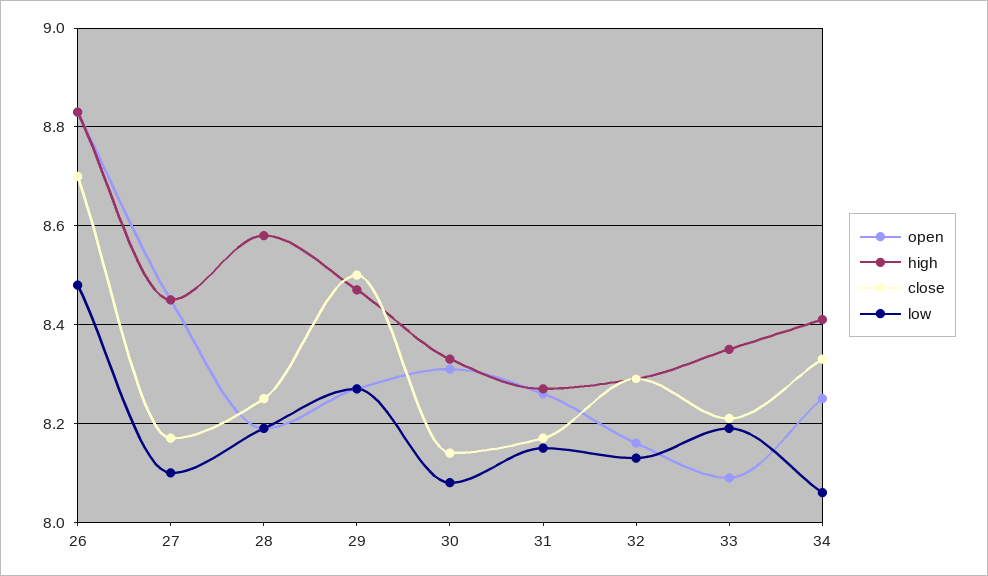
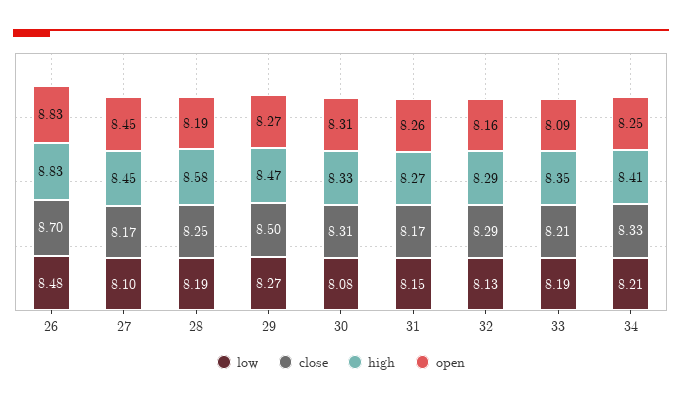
  {
    "open": {
      "26": 8.83,
      "27": 8.45,
      "28": 8.19,
      "29": 8.27,
      "30": 8.31,
      "31": 8.26,
      "32": 8.16,
      "33": 8.09,
      "34": 8.25
    },
    "high": {
      "26": 8.83,
      "27": 8.45,
      "28": 8.58,
      "29": 8.47,
      "30": 8.33,
      "31": 8.27,
      "32": 8.29,
      "33": 8.35,
      "34": 8.41
    },
    "close": {
      "26": 8.7,
      "27": 8.17,
      "28": 8.25,
      "29": 8.5,
-     "30": 8.15,
+     "30": 8.31,
      "31": 8.17,
      "32": 8.29,
      "33": 8.21,
      "34": 8.33
    },
    "low": {
      "26": 8.48,
      "27": 8.1,
      "28": 8.19,
      "29": 8.27,
      "30": 8.08,
      "31": 8.15,
      "32": 8.13,
      "33": 8.19,
-     "34": 8.05
+     "34": 8.21
    }
  }

